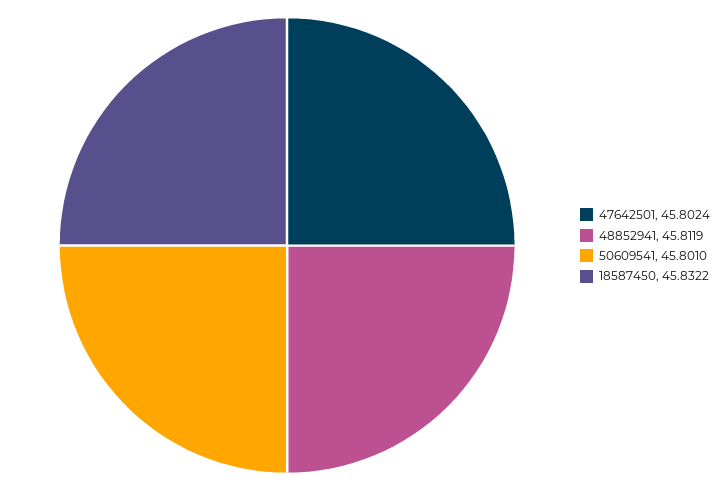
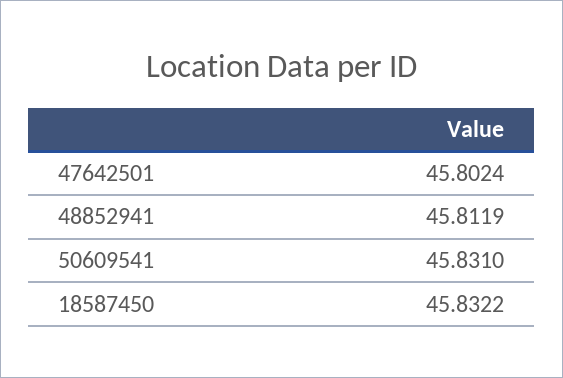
  {
    "47642501": 45.8024,
    "48852941": 45.8119,
-   "50609541": 45.801,
+   "50609541": 45.831,
    "18587450": 45.8322
  }

